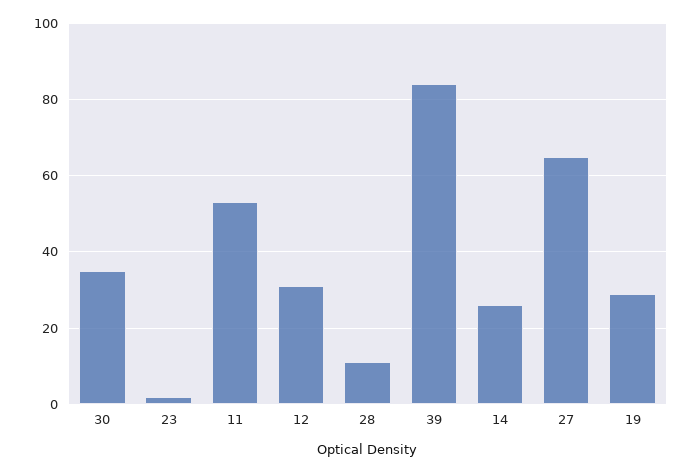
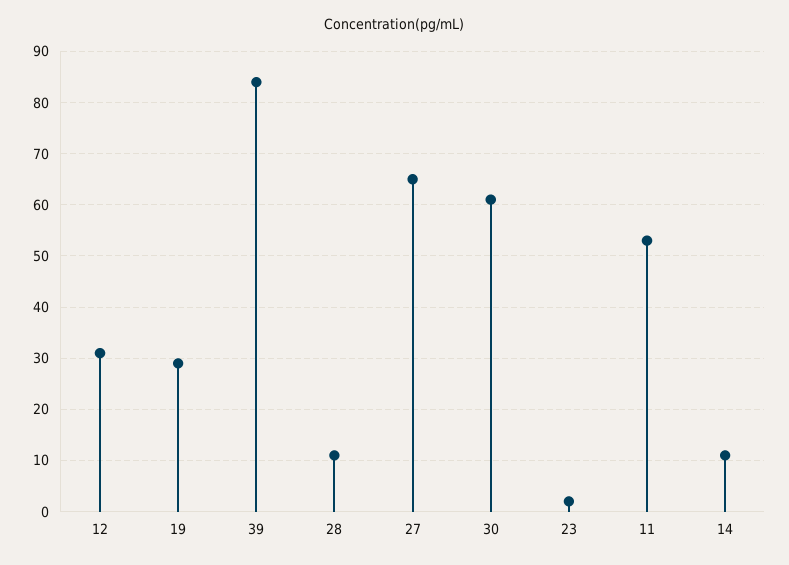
  {
-   "30": 35,
+   "30": 60,
    "23": 0,
    "11": 55,
    "12": 30,
    "28": 10,
    "39": 85,
-   "14": 25,
+   "14": 10,
    "27": 65,
    "19": 30
  }

